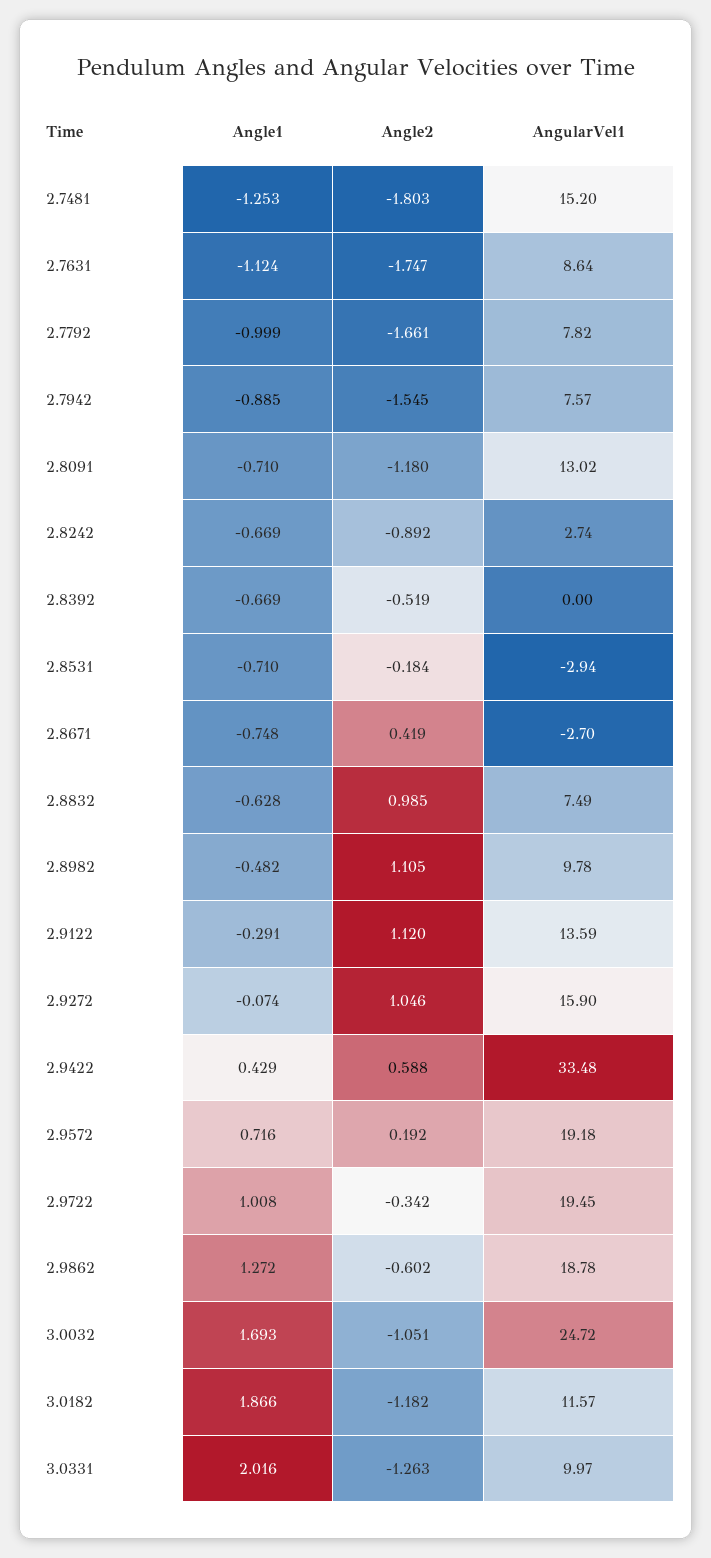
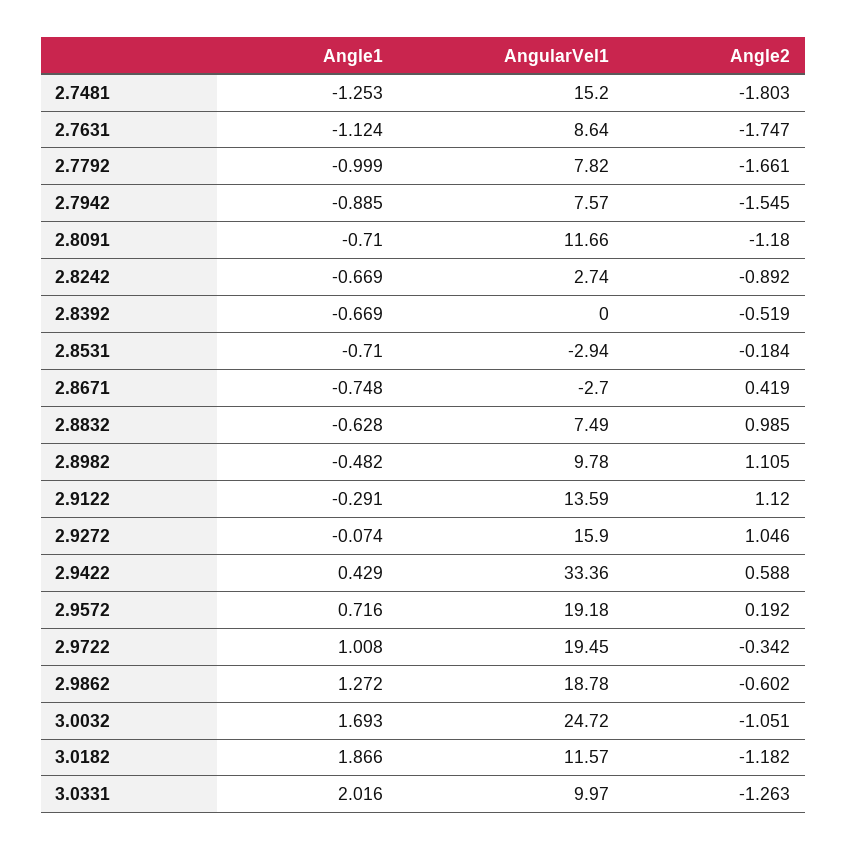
  {
    "Angle1": {
      "2.7481": -1.253,
      "2.7631": -1.124,
      "2.7792": -0.999,
      "2.7942": -0.885,
      "2.8091": -0.71,
      "2.8242": -0.669,
      "2.8392": -0.669,
      "2.8531": -0.71,
      "2.8671": -0.748,
      "2.8832": -0.628,
      "2.8982": -0.482,
      "2.9122": -0.291,
      "2.9272": -0.074,
      "2.9422": 0.429,
      "2.9572": 0.716,
      "2.9722": 1.008,
      "2.9862": 1.272,
      "3.0032": 1.693,
      "3.0182": 1.866,
      "3.0331": 2.016
    },
    "Angle2": {
      "2.7481": -1.803,
      "2.7631": -1.747,
      "2.7792": -1.661,
      "2.7942": -1.545,
      "2.8091": -1.18,
      "2.8242": -0.892,
      "2.8392": -0.519,
      "2.8531": -0.184,
      "2.8671": 0.419,
      "2.8832": 0.985,
      "2.8982": 1.105,
      "2.9122": 1.12,
      "2.9272": 1.046,
      "2.9422": 0.588,
      "2.9572": 0.192,
      "2.9722": -0.342,
      "2.9862": -0.602,
      "3.0032": -1.051,
      "3.0182": -1.182,
      "3.0331": -1.263
    },
    "AngularVel1": {
      "2.7481": 15.2,
      "2.7631": 8.64,
      "2.7792": 7.82,
      "2.7942": 7.57,
-     "2.8091": 13.02,
+     "2.8091": 11.66,
      "2.8242": 2.74,
      "2.8392": 0,
      "2.8531": -2.94,
      "2.8671": -2.7,
      "2.8832": 7.49,
      "2.8982": 9.78,
      "2.9122": 13.59,
      "2.9272": 15.9,
-     "2.9422": 33.48,
+     "2.9422": 33.36,
      "2.9572": 19.18,
      "2.9722": 19.45,
      "2.9862": 18.78,
      "3.0032": 24.72,
      "3.0182": 11.57,
      "3.0331": 9.97
    }
  }

